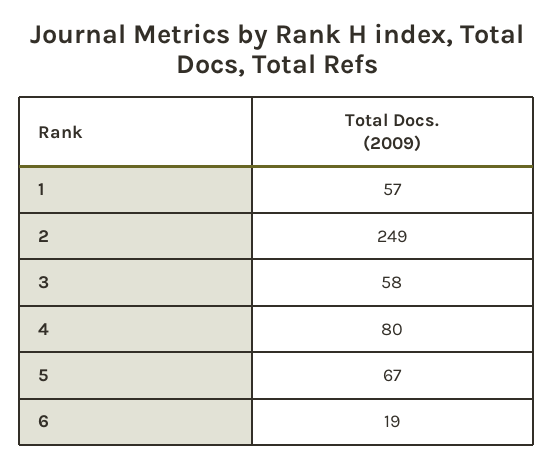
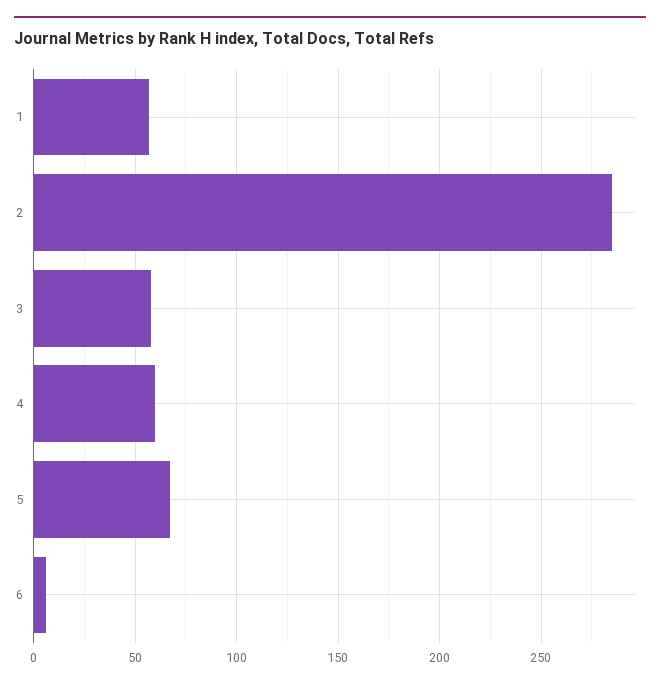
  {
    "1": 57,
-   "2": 249,
+   "2": 285,
    "3": 58,
-   "4": 80,
+   "4": 60,
    "5": 67,
-   "6": 19
+   "6": 5
  }

